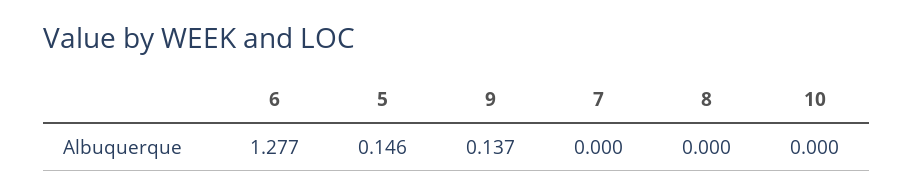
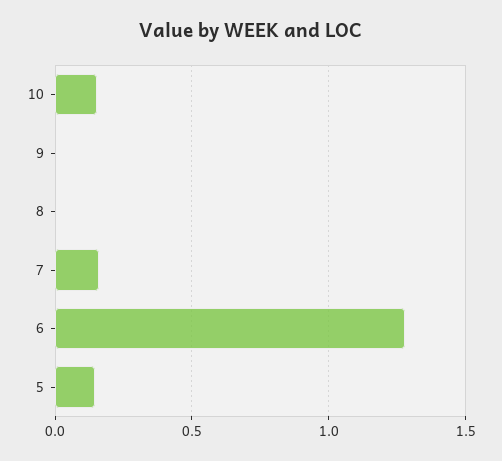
  {
    "6": 1.277,
    "5": 0.146,
-   "9": 0.137,
+   "9": 0,
-   "7": 0,
+   "7": 0.15,
    "8": 0,
-   "10": 0
+   "10": 0.15
  }

